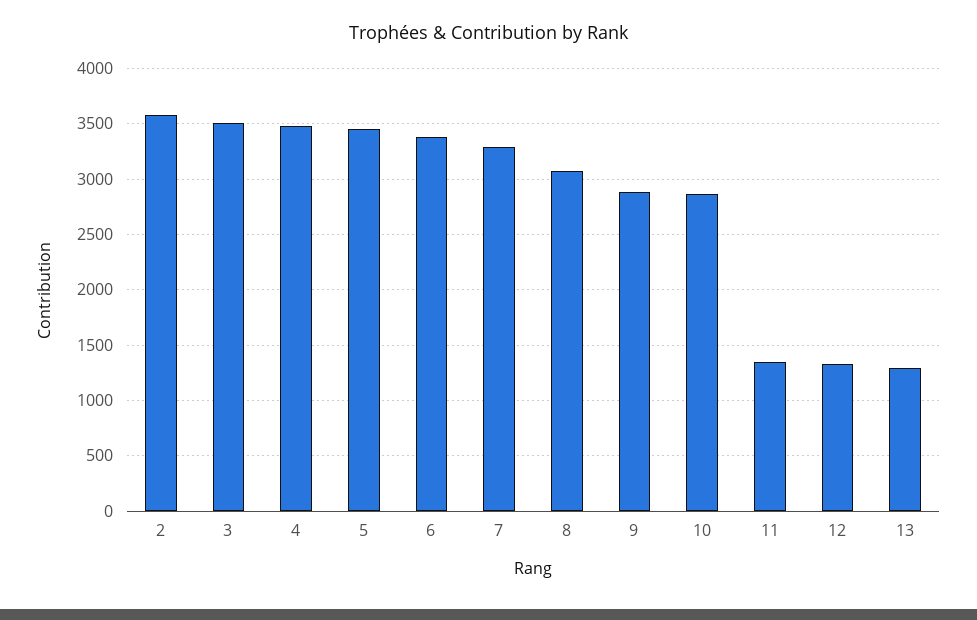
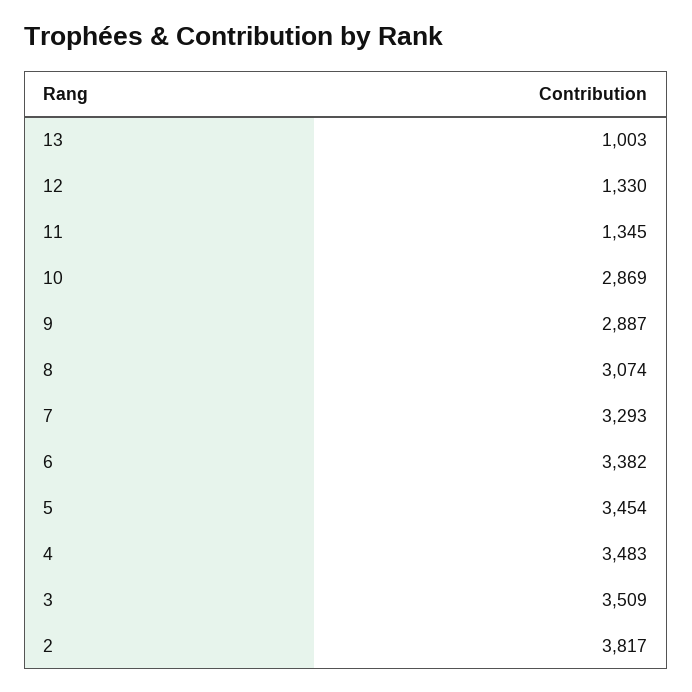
  {
-   "2": 3600,
+   "2": 3817,
    "3": 3509,
    "4": 3483,
    "5": 3454,
    "6": 3382,
    "7": 3293,
    "8": 3074,
    "9": 2887,
    "10": 2869,
    "11": 1345,
    "12": 1330,
-   "13": 1300
+   "13": 1003
  }

